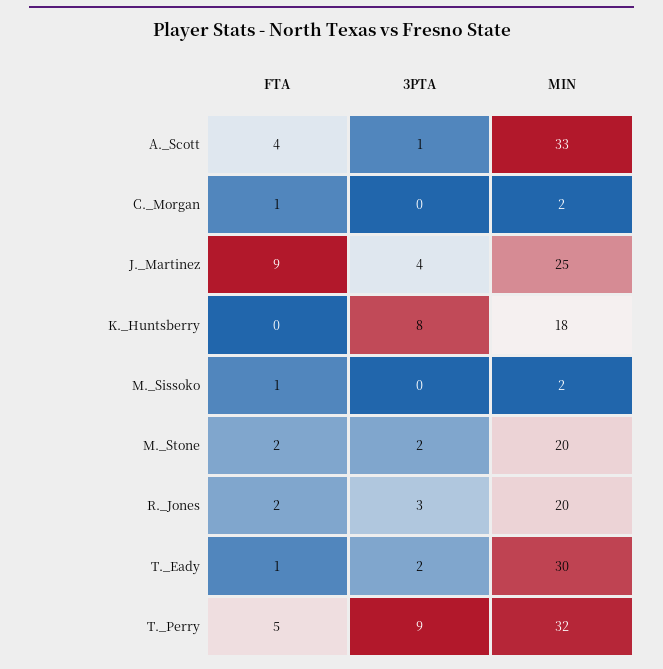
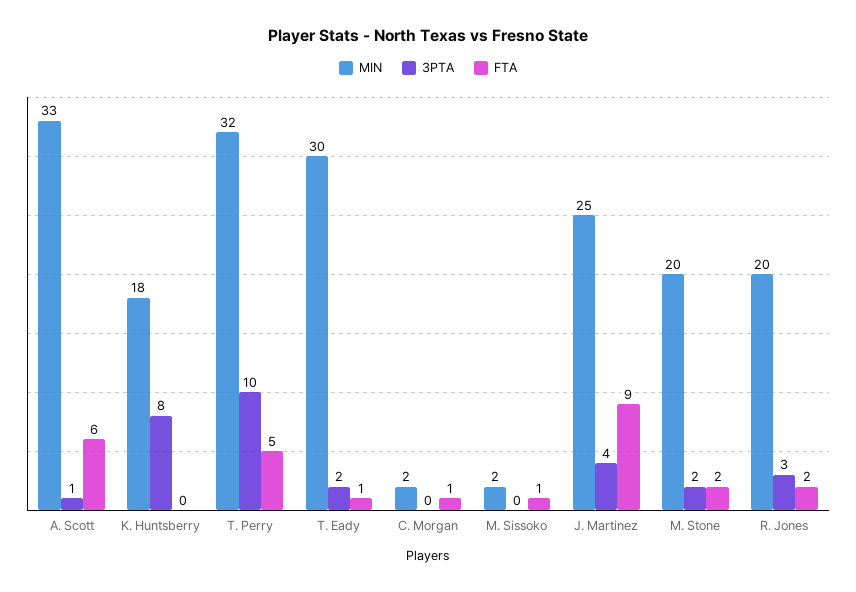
  {
    "FTA": {
-     "A._Scott": 4,
+     "A._Scott": 6,
      "C._Morgan": 1,
      "J._Martinez": 9,
      "K._Huntsberry": 0,
      "M._Sissoko": 1,
      "M._Stone": 2,
      "R._Jones": 2,
      "T._Eady": 1,
      "T._Perry": 5
    },
    "3PTA": {
      "A._Scott": 1,
      "C._Morgan": 0,
      "J._Martinez": 4,
      "K._Huntsberry": 8,
      "M._Sissoko": 0,
      "M._Stone": 2,
      "R._Jones": 3,
      "T._Eady": 2,
-     "T._Perry": 9
+     "T._Perry": 10
    },
    "MIN": {
      "A._Scott": 33,
      "C._Morgan": 2,
      "J._Martinez": 25,
      "K._Huntsberry": 18,
      "M._Sissoko": 2,
      "M._Stone": 20,
      "R._Jones": 20,
      "T._Eady": 30,
      "T._Perry": 32
    }
  }

